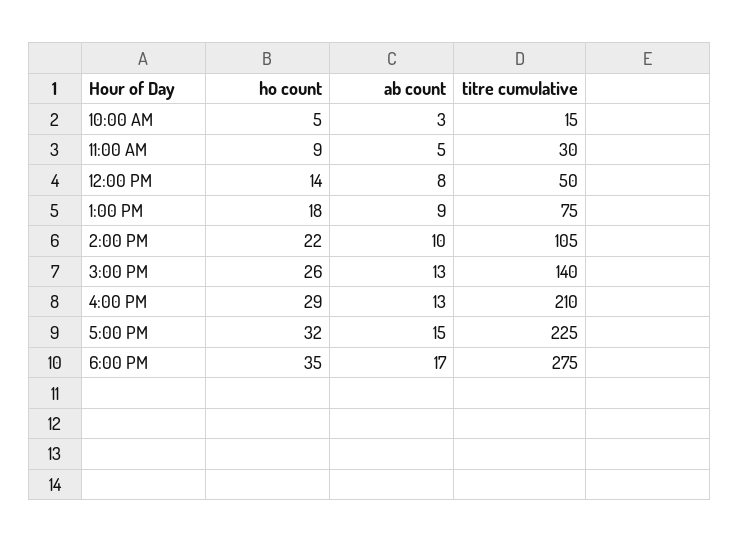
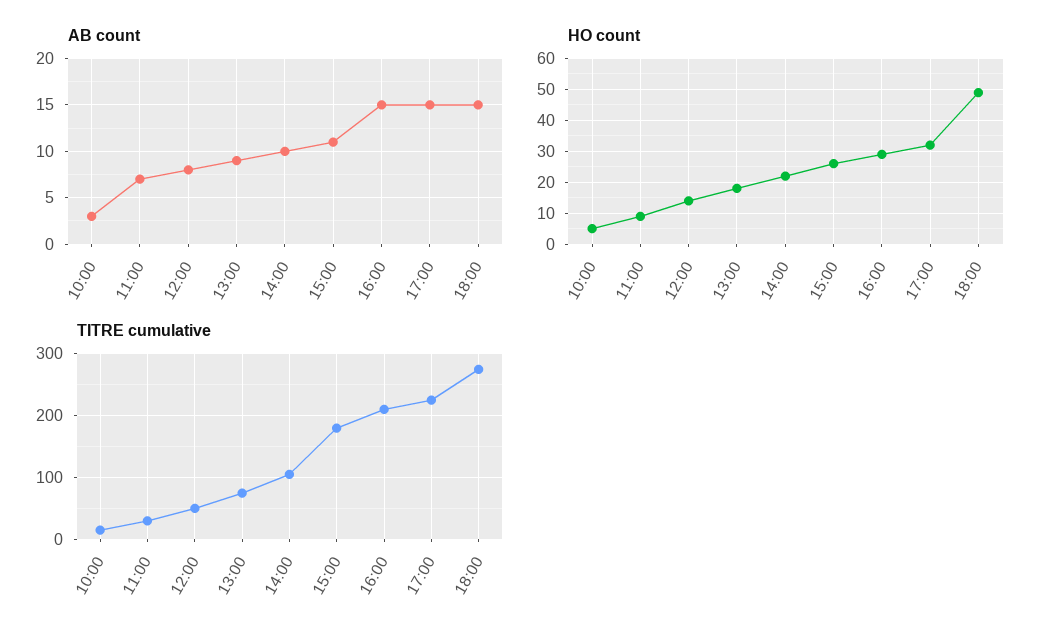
  {
    "ho count": {
      "10:00 AM": 5,
      "11:00 AM": 9,
      "12:00 PM": 14,
      "1:00 PM": 18,
      "2:00 PM": 22,
      "3:00 PM": 26,
      "4:00 PM": 29,
      "5:00 PM": 32,
-     "6:00 PM": 35
+     "6:00 PM": 50
    },
    "ab count": {
      "10:00 AM": 3,
-     "11:00 AM": 5,
+     "11:00 AM": 7,
      "12:00 PM": 8,
      "1:00 PM": 9,
      "2:00 PM": 10,
-     "3:00 PM": 13,
+     "3:00 PM": 11,
-     "4:00 PM": 13,
+     "4:00 PM": 15,
      "5:00 PM": 15,
-     "6:00 PM": 17
+     "6:00 PM": 15
    },
    "titre cumulative": {
      "10:00 AM": 15,
      "11:00 AM": 30,
      "12:00 PM": 50,
      "1:00 PM": 75,
      "2:00 PM": 105,
-     "3:00 PM": 140,
+     "3:00 PM": 180,
      "4:00 PM": 210,
      "5:00 PM": 225,
      "6:00 PM": 275
    }
  }

